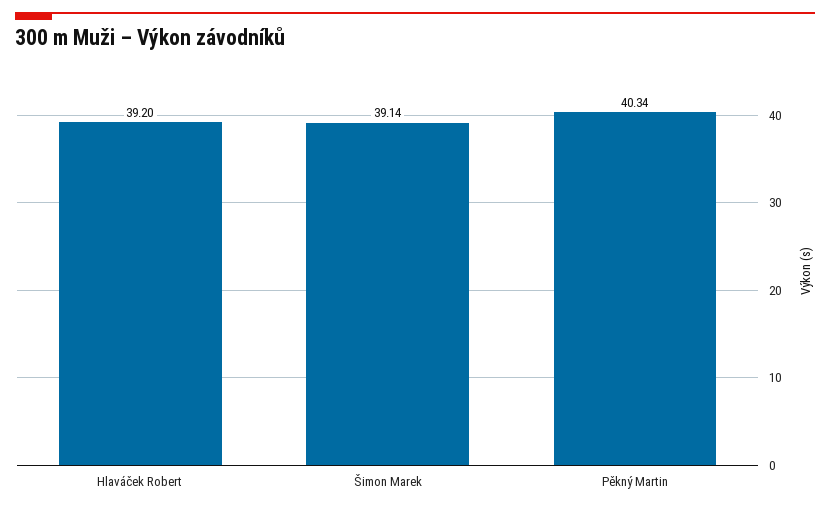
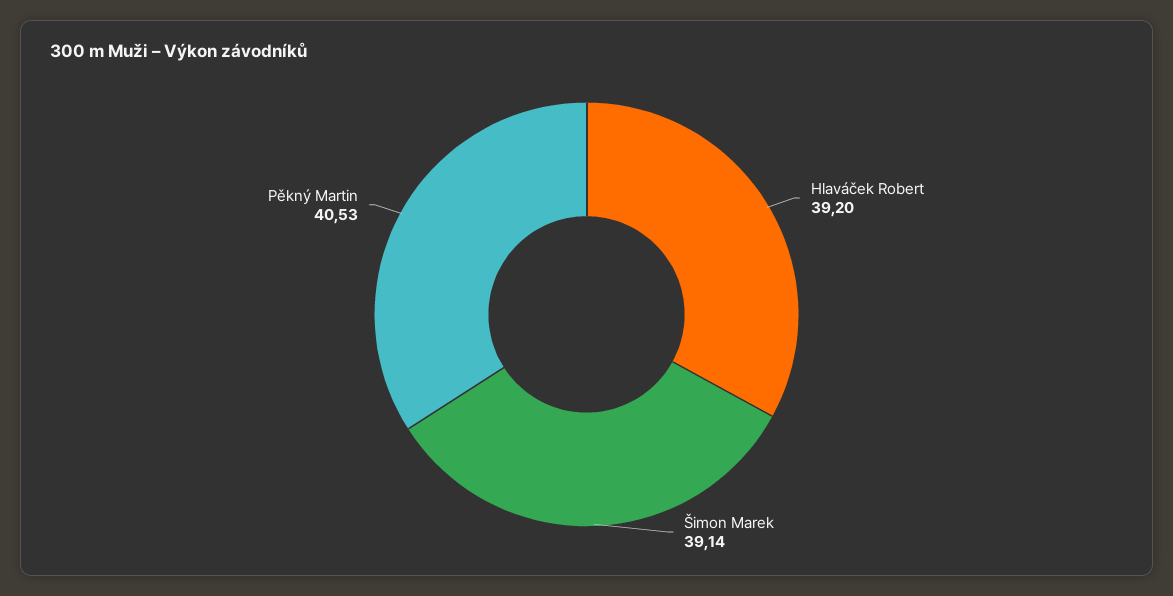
  {
    "Hlaváček Robert": 39.2,
    "Šimon Marek": 39.14,
-   "Pěkný Martin": 40.34
+   "Pěkný Martin": 40.53
  }

